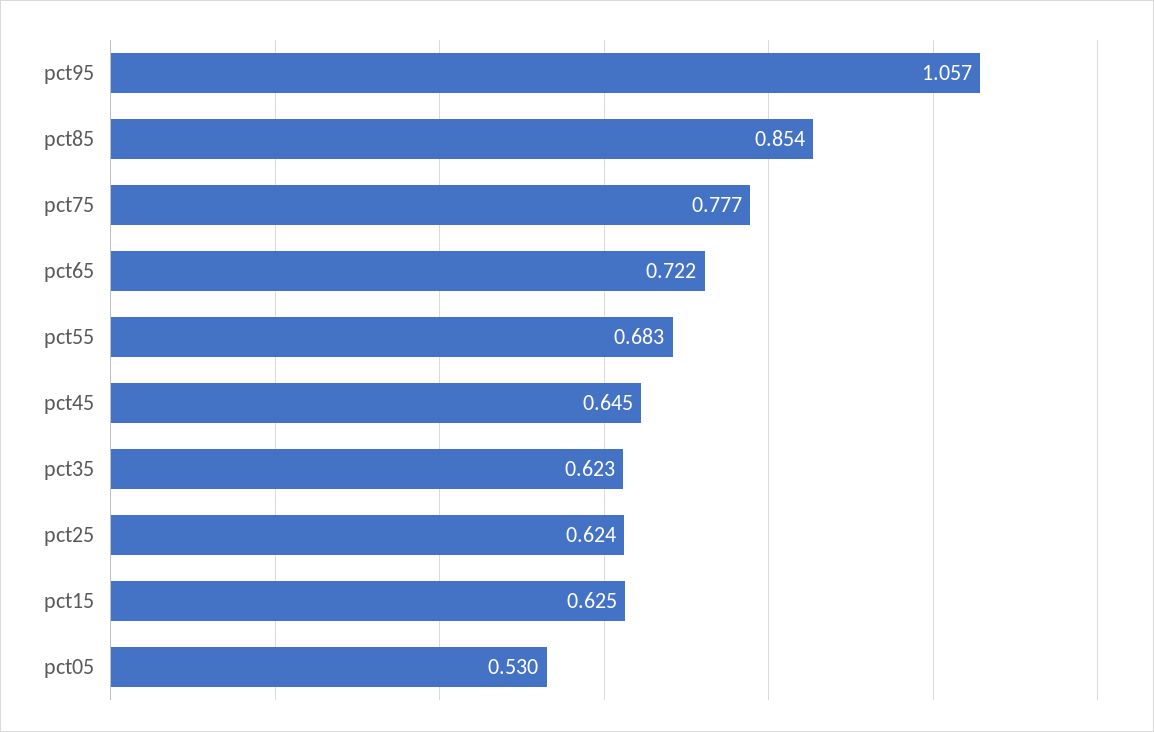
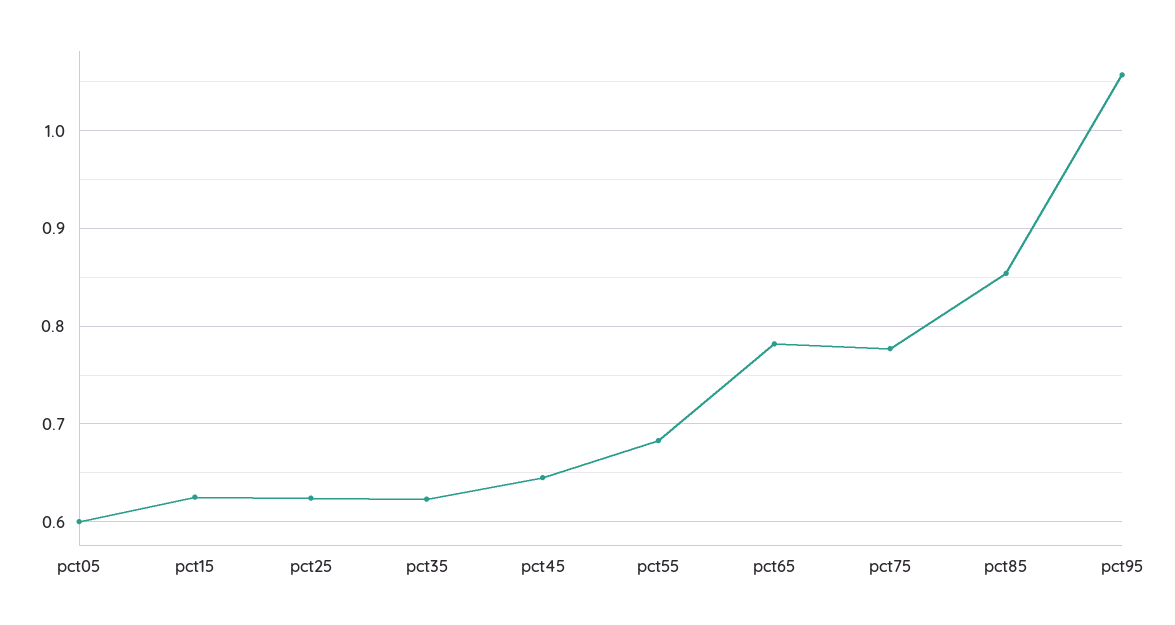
  {
    "pct95": 1.057,
    "pct85": 0.854,
    "pct75": 0.777,
-   "pct65": 0.722,
+   "pct65": 0.78,
    "pct55": 0.683,
    "pct45": 0.645,
    "pct35": 0.623,
    "pct25": 0.624,
    "pct15": 0.625,
-   "pct05": 0.53
+   "pct05": 0.6
  }

